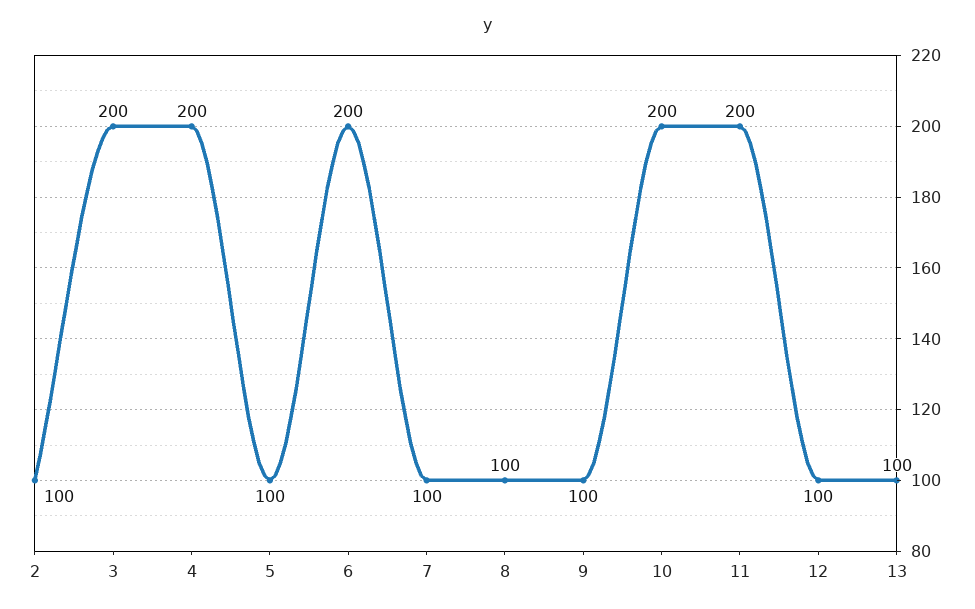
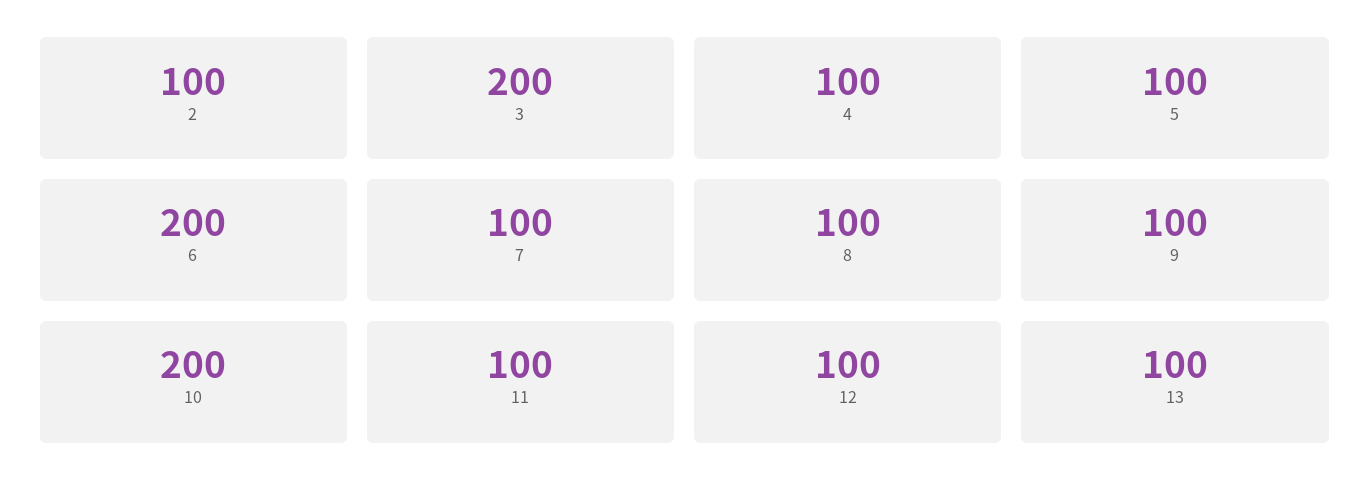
  {
    "2": 100,
    "3": 200,
-   "4": 200,
+   "4": 100,
    "5": 100,
    "6": 200,
    "7": 100,
    "8": 100,
    "9": 100,
    "10": 200,
-   "11": 200,
+   "11": 100,
    "12": 100,
    "13": 100
  }

